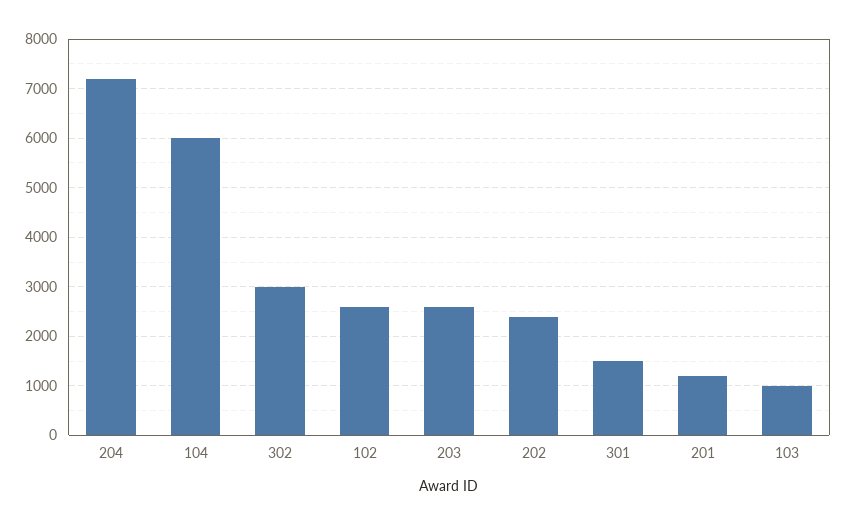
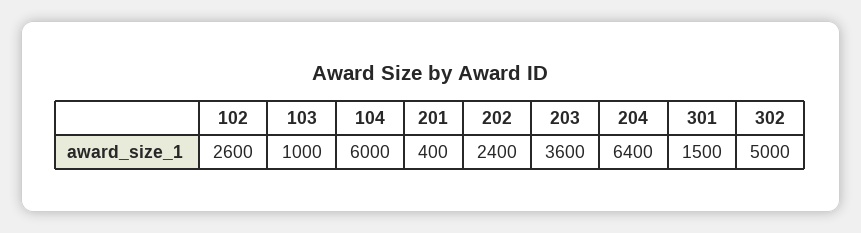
  {
-   "204": 7200,
+   "204": 6400,
    "104": 6000,
-   "302": 3000,
+   "302": 5000,
    "102": 2600,
-   "203": 2600,
+   "203": 3600,
    "202": 2400,
    "301": 1500,
-   "201": 1200,
+   "201": 400,
    "103": 1000
  }

